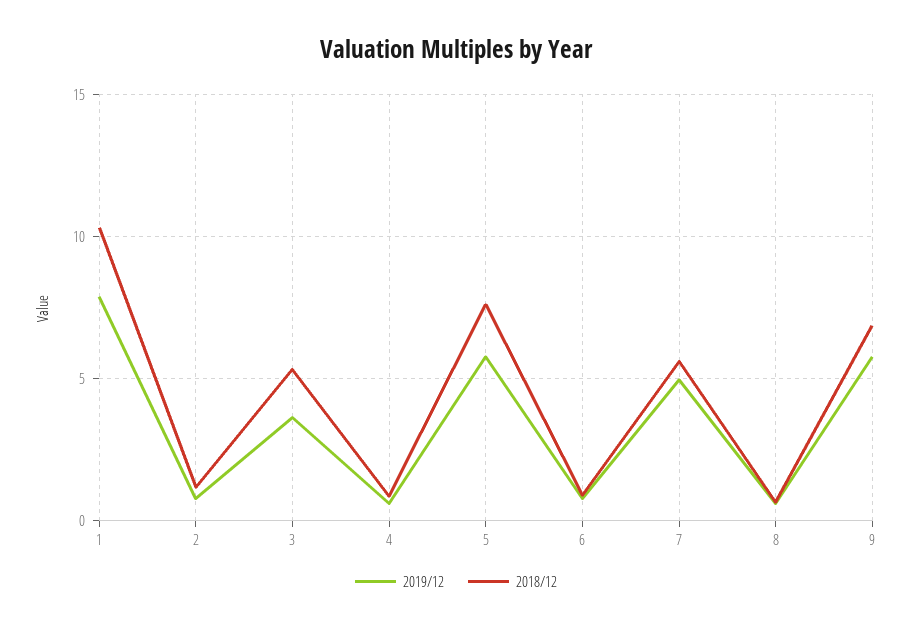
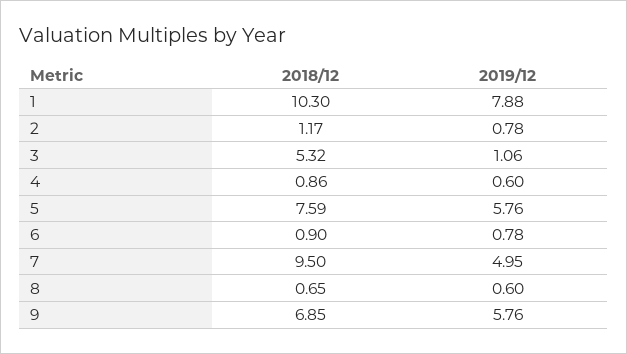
  {
    "2019/12": {
      "1": 7.88,
      "2": 0.78,
-     "3": 3.5,
+     "3": 1.06,
      "4": 0.6,
      "5": 5.76,
      "6": 0.78,
      "7": 4.95,
      "8": 0.6,
      "9": 5.76
    },
    "2018/12": {
      "1": 10.3,
      "2": 1.17,
      "3": 5.32,
      "4": 0.86,
      "5": 7.59,
      "6": 0.9,
-     "7": 5.5,
+     "7": 9.5,
      "8": 0.65,
      "9": 6.85
    }
  }

